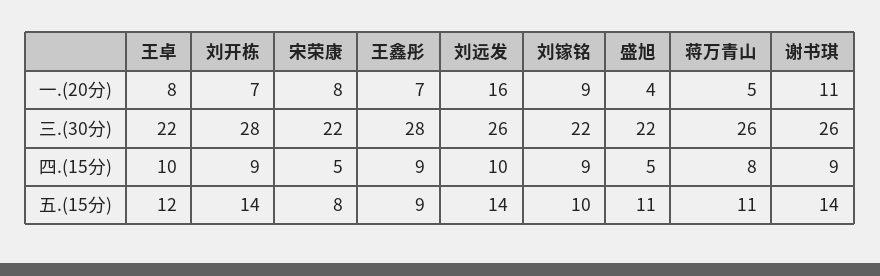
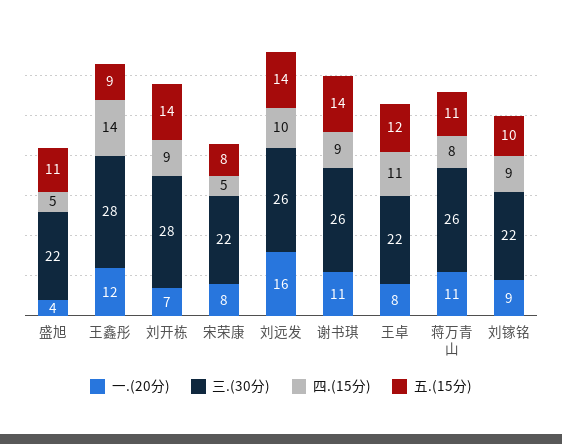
  {
    "一.(20分)": {
      "王卓": 8,
      "刘开栋": 7,
      "宋荣康": 8,
-     "王鑫彤": 7,
+     "王鑫彤": 12,
      "刘远发": 16,
      "刘镓铭": 9,
      "盛旭": 4,
-     "蒋万青山": 5,
+     "蒋万青山": 11,
      "谢书琪": 11
    },
    "三.(30分)": {
      "王卓": 22,
      "刘开栋": 28,
      "宋荣康": 22,
      "王鑫彤": 28,
      "刘远发": 26,
      "刘镓铭": 22,
      "盛旭": 22,
      "蒋万青山": 26,
      "谢书琪": 26
    },
    "四.(15分)": {
-     "王卓": 10,
+     "王卓": 11,
      "刘开栋": 9,
      "宋荣康": 5,
-     "王鑫彤": 9,
+     "王鑫彤": 14,
      "刘远发": 10,
      "刘镓铭": 9,
      "盛旭": 5,
      "蒋万青山": 8,
      "谢书琪": 9
    },
    "五.(15分)": {
      "王卓": 12,
      "刘开栋": 14,
      "宋荣康": 8,
      "王鑫彤": 9,
      "刘远发": 14,
      "刘镓铭": 10,
      "盛旭": 11,
      "蒋万青山": 11,
      "谢书琪": 14
    }
  }

